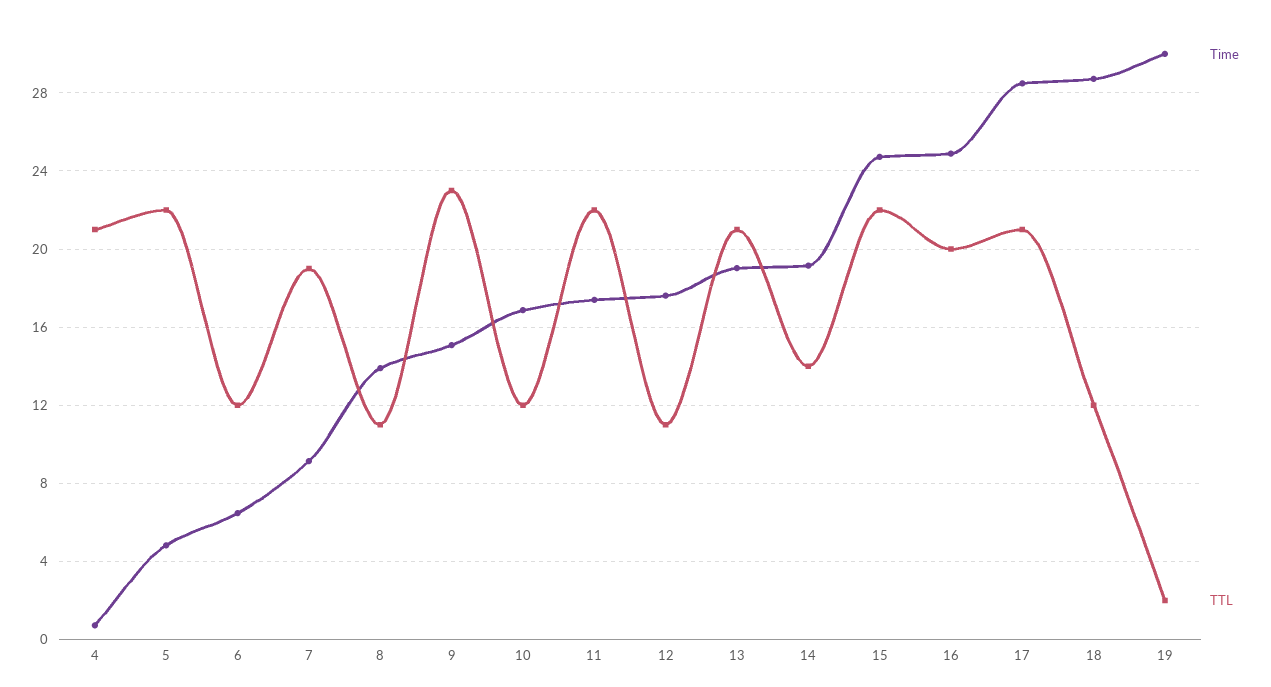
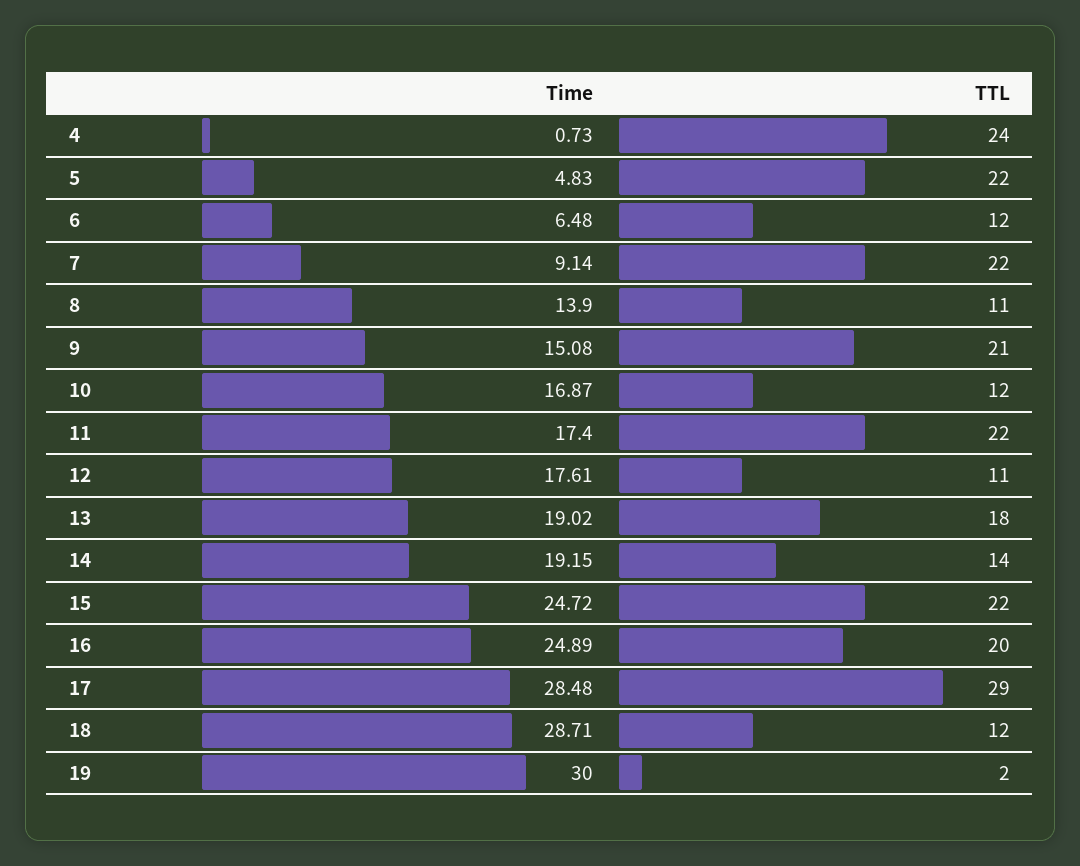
  {
    "Time": {
      "4": 0.73,
      "5": 4.83,
      "6": 6.48,
      "7": 9.14,
      "8": 13.9,
      "9": 15.08,
      "10": 16.87,
      "11": 17.4,
      "12": 17.61,
      "13": 19.02,
      "14": 19.15,
      "15": 24.72,
      "16": 24.89,
      "17": 28.48,
      "18": 28.71,
      "19": 30
    },
    "TTL": {
-     "4": 21,
+     "4": 24,
      "5": 22,
      "6": 12,
-     "7": 19,
+     "7": 22,
      "8": 11,
-     "9": 23,
+     "9": 21,
      "10": 12,
      "11": 22,
      "12": 11,
-     "13": 21,
+     "13": 18,
      "14": 14,
      "15": 22,
      "16": 20,
-     "17": 21,
+     "17": 29,
      "18": 12,
      "19": 2
    }
  }

